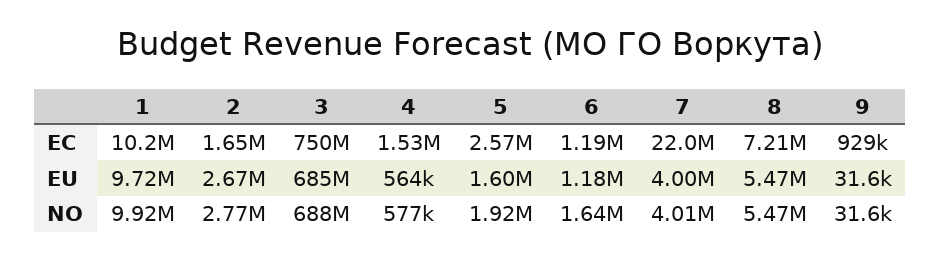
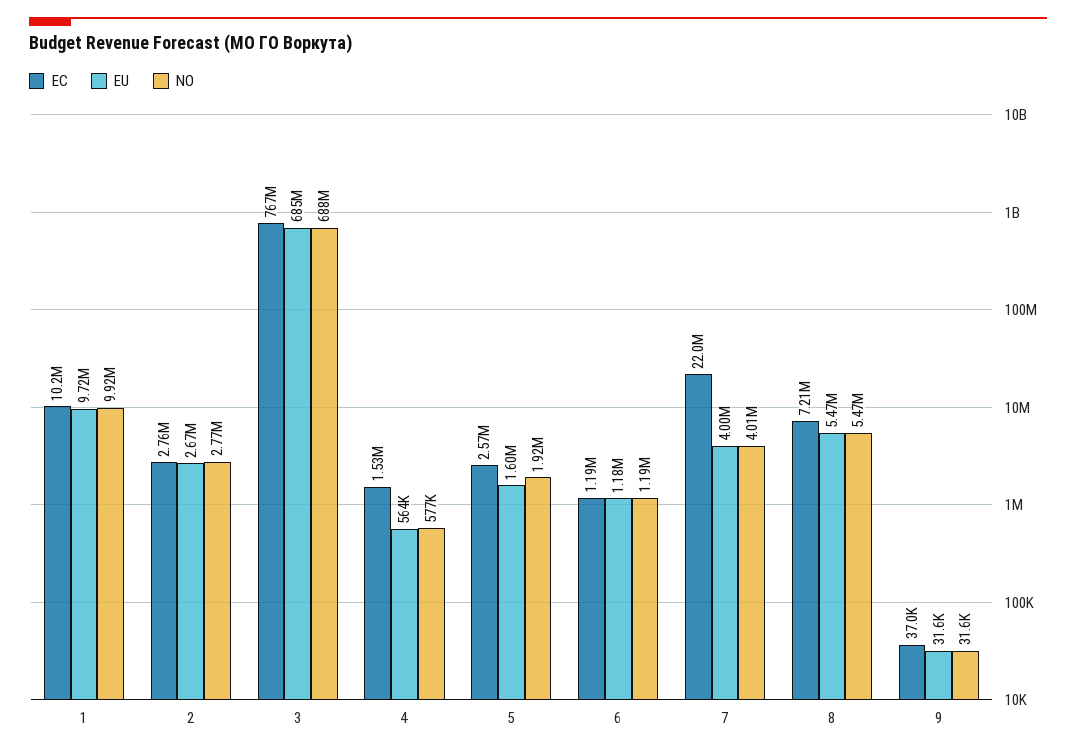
  {
    "EC": {
      "1": 10200000,
-     "2": 1650000,
+     "2": 2760000,
-     "3": 750000000,
+     "3": 767000000,
      "4": 1530000,
      "5": 2570000,
      "6": 1190000,
      "7": 22000000,
      "8": 7210000,
-     "9": 929000
+     "9": 37000
    },
    "EU": {
      "1": 9720000,
      "2": 2670000,
      "3": 685000000,
      "4": 564000,
      "5": 1600000,
      "6": 1180000,
      "7": 4000000,
      "8": 5470000,
      "9": 31600
    },
    "NO": {
      "1": 9920000,
      "2": 2770000,
      "3": 688000000,
      "4": 577000,
      "5": 1920000,
-     "6": 1640000,
+     "6": 1190000,
      "7": 4010000,
      "8": 5470000,
      "9": 31600
    }
  }

